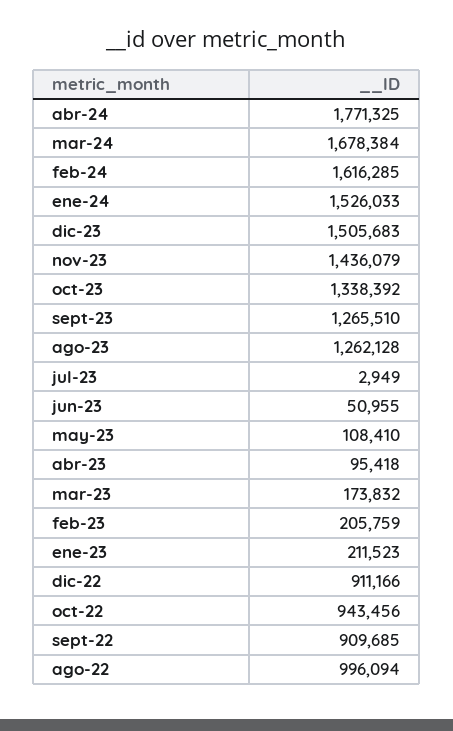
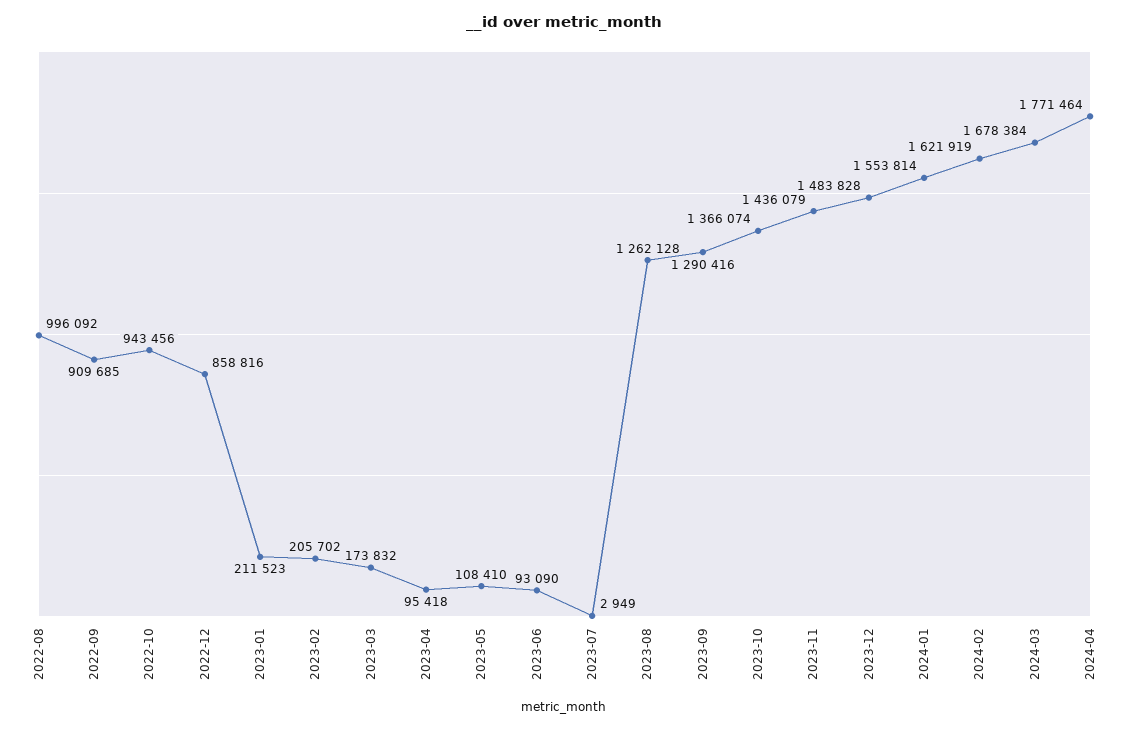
  {
-   "abr-24": 1771325,
+   "abr-24": 1771464,
    "mar-24": 1678384,
-   "feb-24": 1616285,
+   "feb-24": 1621919,
-   "ene-24": 1526033,
+   "ene-24": 1553814,
-   "dic-23": 1505683,
+   "dic-23": 1483828,
    "nov-23": 1436079,
-   "oct-23": 1338392,
+   "oct-23": 1366074,
-   "sept-23": 1265510,
+   "sept-23": 1290416,
    "ago-23": 1262128,
    "jul-23": 2949,
-   "jun-23": 50955,
+   "jun-23": 93090,
    "may-23": 108410,
    "abr-23": 95418,
    "mar-23": 173832,
-   "feb-23": 205759,
+   "feb-23": 205702,
    "ene-23": 211523,
-   "dic-22": 911166,
+   "dic-22": 858816,
    "oct-22": 943456,
    "sept-22": 909685,
-   "ago-22": 996094
+   "ago-22": 996092
  }

